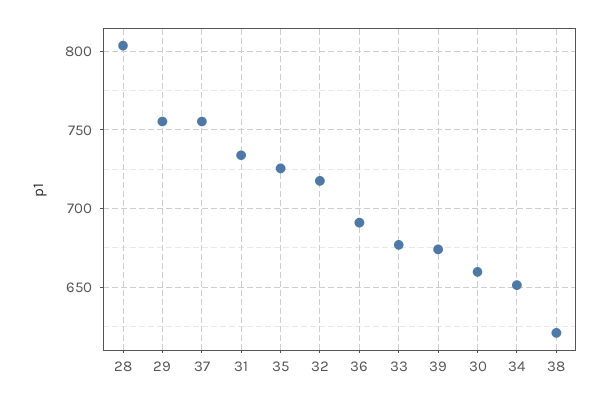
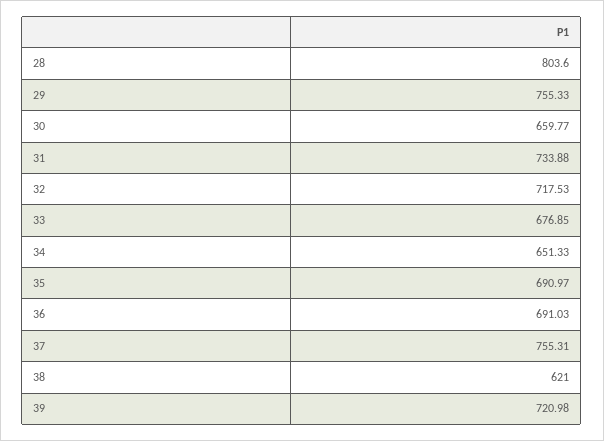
  {
    "28": 803.6,
    "29": 755.33,
    "37": 755.31,
    "31": 733.88,
-   "35": 725,
+   "35": 690.97,
    "32": 717.53,
    "36": 691.03,
    "33": 676.85,
-   "39": 675,
+   "39": 720.98,
    "30": 659.77,
    "34": 651.33,
    "38": 621
  }

